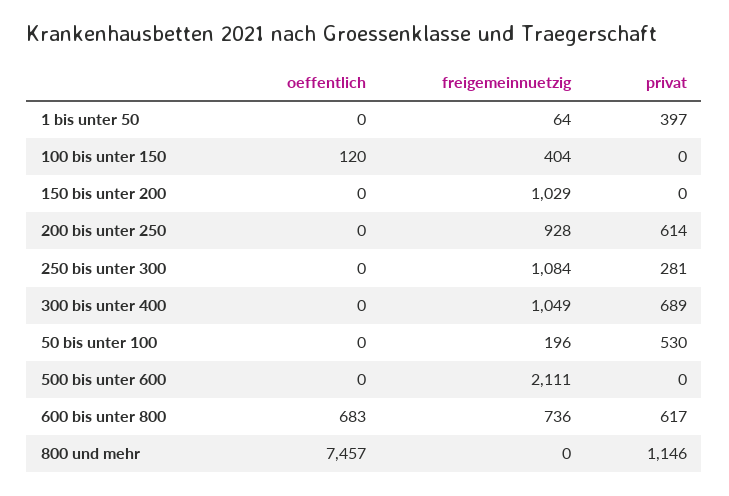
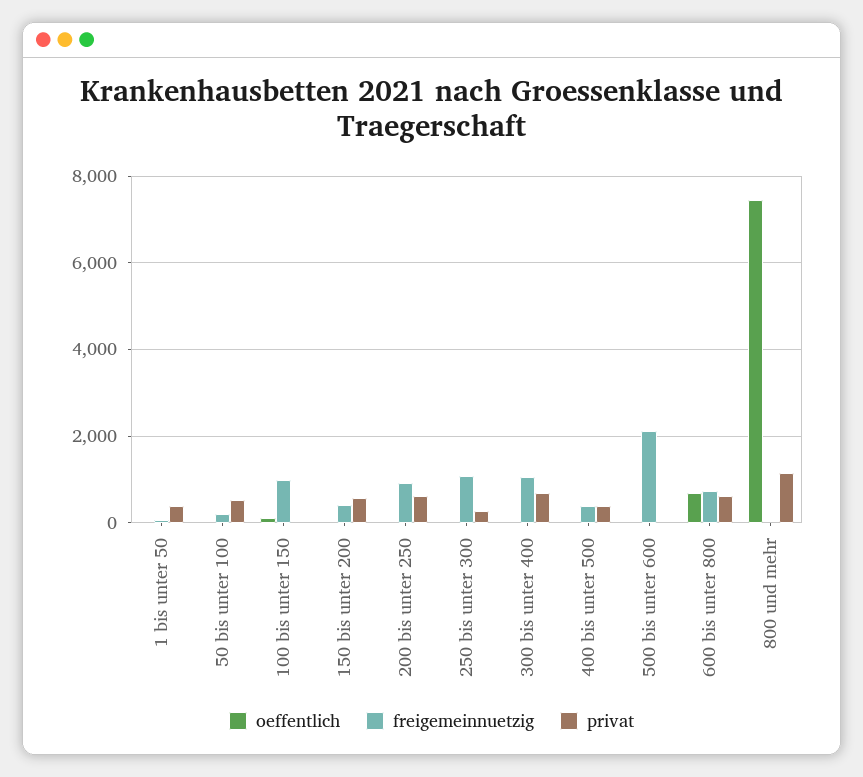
  {
    "oeffentlich": {
      "1 bis unter 50": 0,
      "100 bis unter 150": 120,
      "150 bis unter 200": 0,
      "200 bis unter 250": 0,
      "250 bis unter 300": 0,
      "300 bis unter 400": 0,
      "50 bis unter 100": 0,
      "500 bis unter 600": 0,
      "600 bis unter 800": 683,
-     "800 und mehr": 7457
+     "800 und mehr": 7457,
+     "400 bis unter 500": 0
    },
    "freigemeinnuetzig": {
      "1 bis unter 50": 64,
-     "100 bis unter 150": 404,
+     "100 bis unter 150": 1000,
-     "150 bis unter 200": 1029,
+     "150 bis unter 200": 400,
      "200 bis unter 250": 928,
      "250 bis unter 300": 1084,
      "300 bis unter 400": 1049,
      "50 bis unter 100": 196,
      "500 bis unter 600": 2111,
      "600 bis unter 800": 736,
-     "800 und mehr": 0
+     "800 und mehr": 0,
+     "400 bis unter 500": 400
    },
    "privat": {
      "1 bis unter 50": 397,
      "100 bis unter 150": 0,
-     "150 bis unter 200": 0,
+     "150 bis unter 200": 600,
      "200 bis unter 250": 614,
      "250 bis unter 300": 281,
      "300 bis unter 400": 689,
      "50 bis unter 100": 530,
      "500 bis unter 600": 0,
      "600 bis unter 800": 617,
-     "800 und mehr": 1146
+     "800 und mehr": 1146,
+     "400 bis unter 500": 400
    }
  }

